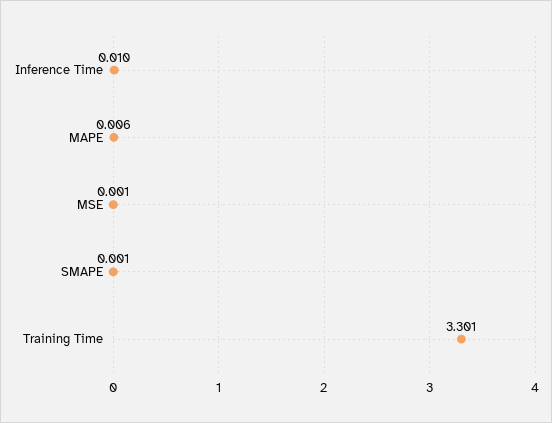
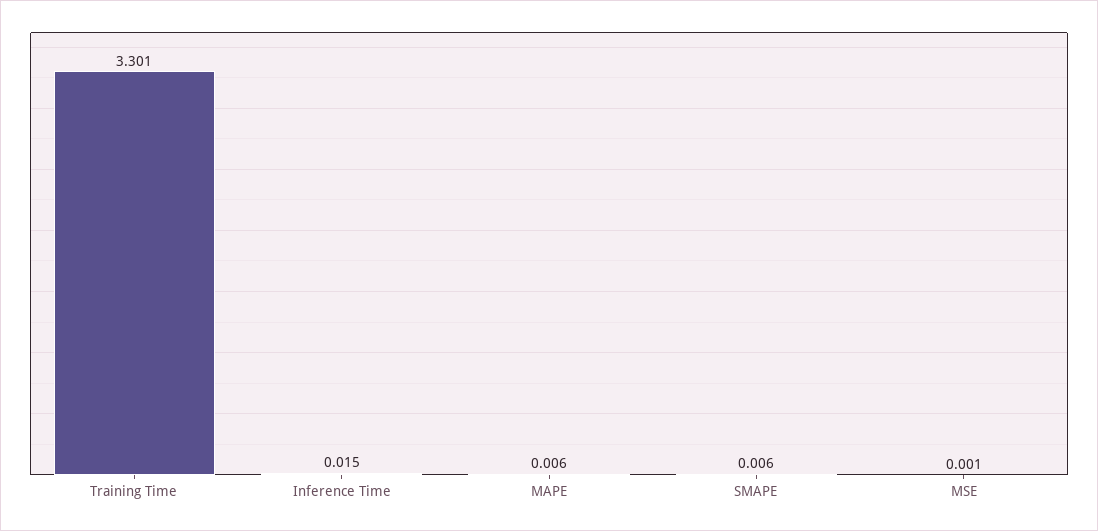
  {
-   "Inference Time": 0.01,
+   "Inference Time": 0.015,
    "MAPE": 0.006,
    "MSE": 0.001,
-   "SMAPE": 0.001,
+   "SMAPE": 0.006,
    "Training Time": 3.301
  }

